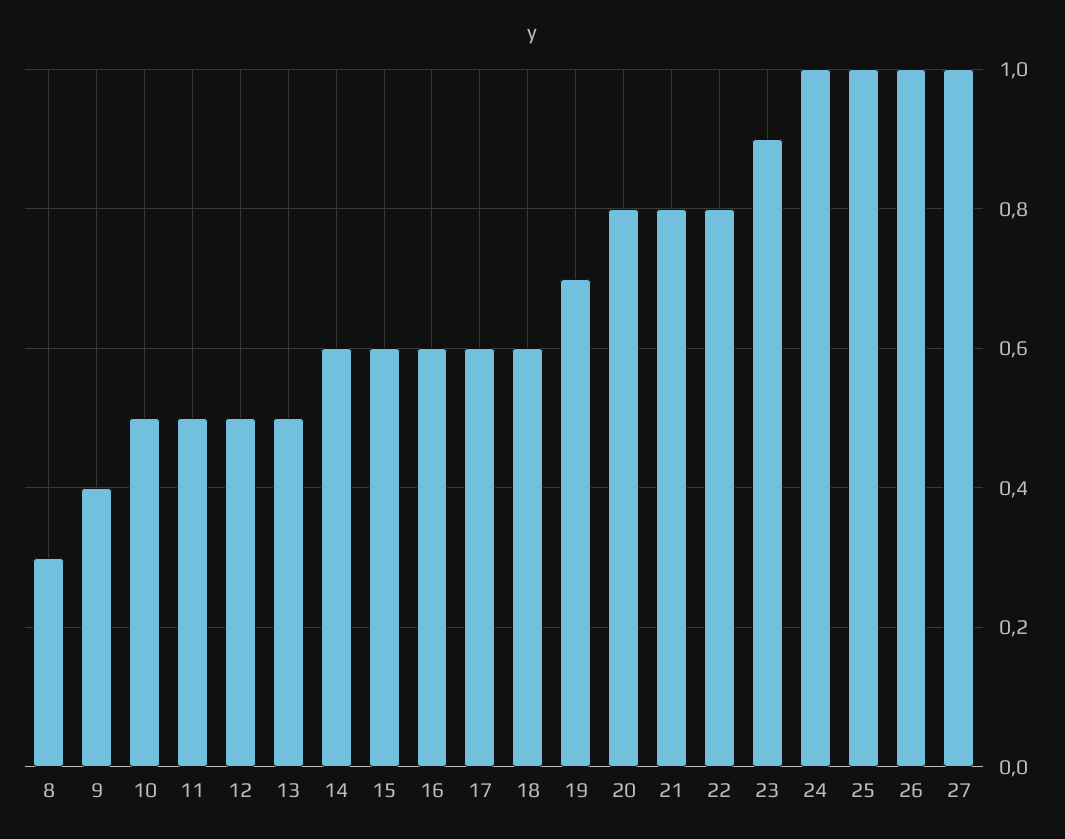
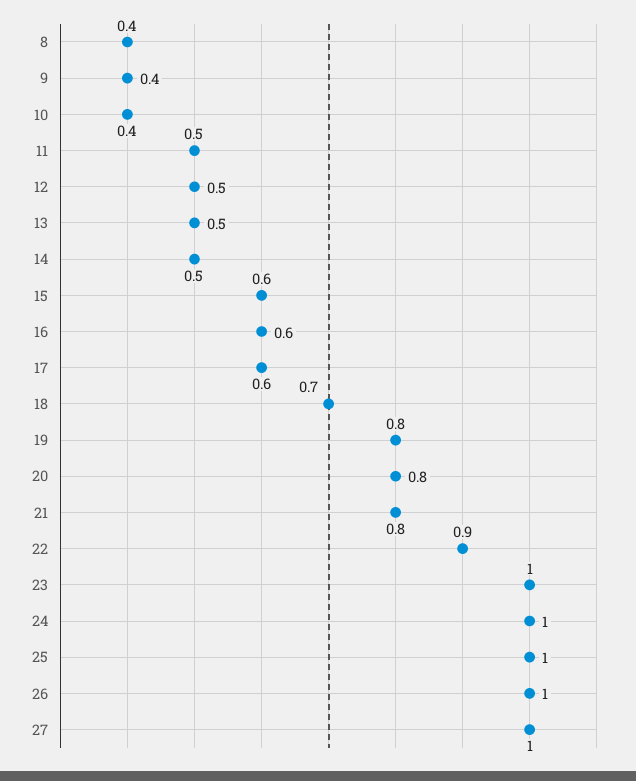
  {
-   "8": 0.3,
+   "8": 0.4,
    "9": 0.4,
-   "10": 0.5,
+   "10": 0.4,
    "11": 0.5,
    "12": 0.5,
    "13": 0.5,
-   "14": 0.6,
+   "14": 0.5,
    "15": 0.6,
    "16": 0.6,
    "17": 0.6,
-   "18": 0.6,
+   "18": 0.7,
-   "19": 0.7,
+   "19": 0.8,
    "20": 0.8,
    "21": 0.8,
-   "22": 0.8,
+   "22": 0.9,
-   "23": 0.9,
+   "23": 1,
    "24": 1,
    "25": 1,
    "26": 1,
    "27": 1
  }

